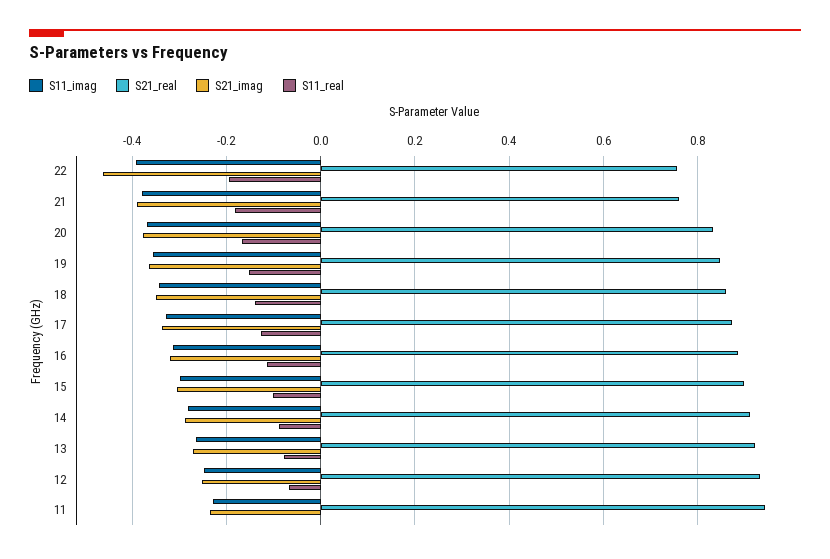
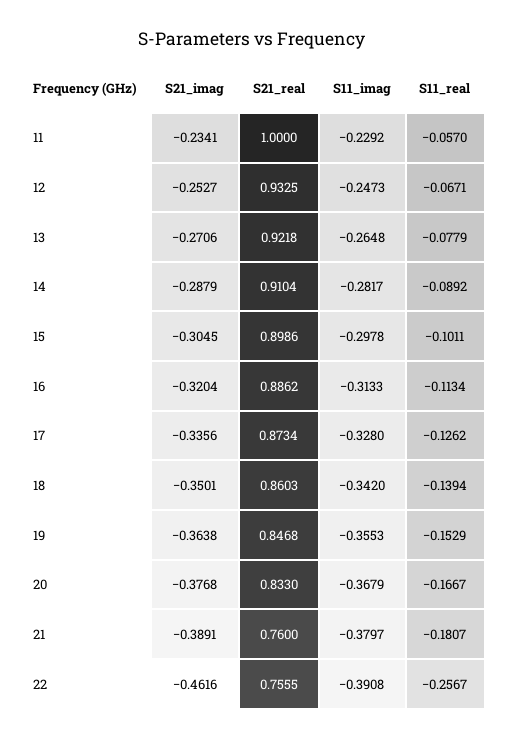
  {
    "S11_imag": {
      "22": -0.3908,
      "21": -0.3797,
      "20": -0.3679,
      "19": -0.3553,
      "18": -0.342,
      "17": -0.328,
      "16": -0.3133,
      "15": -0.2978,
      "14": -0.2817,
      "13": -0.2648,
      "12": -0.2473,
      "11": -0.2292
    },
    "S21_real": {
      "22": 0.7555,
      "21": 0.76,
      "20": 0.833,
      "19": 0.8468,
      "18": 0.8603,
      "17": 0.8734,
      "16": 0.8862,
      "15": 0.8986,
      "14": 0.9104,
      "13": 0.9218,
      "12": 0.9325,
-     "11": 0.94
+     "11": 1
    },
    "S21_imag": {
      "22": -0.4616,
      "21": -0.3891,
      "20": -0.3768,
      "19": -0.3638,
      "18": -0.3501,
      "17": -0.3356,
      "16": -0.3204,
      "15": -0.3045,
      "14": -0.2879,
      "13": -0.2706,
      "12": -0.2527,
      "11": -0.2341
    },
    "S11_real": {
-     "22": -0.2,
+     "22": -0.2567,
      "21": -0.1807,
      "20": -0.1667,
      "19": -0.1529,
      "18": -0.1394,
      "17": -0.1262,
      "16": -0.1134,
      "15": -0.1011,
      "14": -0.0892,
      "13": -0.0779,
      "12": -0.0671,
-     "11": 0
+     "11": -0.057
    }
  }

